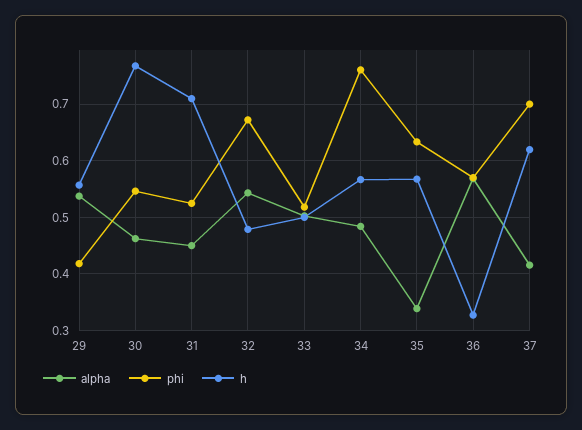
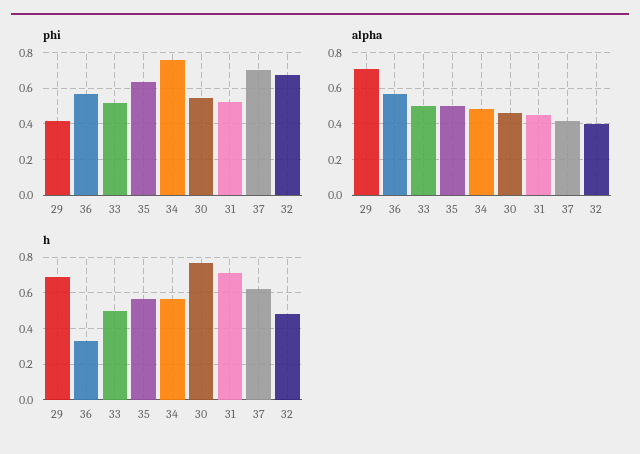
  {
    "alpha": {
-     "29": 0.54,
+     "29": 0.7,
      "30": 0.46,
      "31": 0.44,
-     "32": 0.54,
+     "32": 0.4,
      "33": 0.5,
      "34": 0.48,
-     "35": 0.34,
+     "35": 0.5,
      "36": 0.56,
      "37": 0.42
    },
    "phi": {
      "29": 0.42,
      "30": 0.54,
      "31": 0.52,
      "32": 0.68,
      "33": 0.52,
      "34": 0.76,
      "35": 0.64,
      "36": 0.58,
      "37": 0.7
    },
    "h": {
-     "29": 0.56,
+     "29": 0.7,
      "30": 0.76,
      "31": 0.7,
      "32": 0.48,
      "33": 0.5,
      "34": 0.56,
      "35": 0.56,
      "36": 0.32,
      "37": 0.62
    }
  }

